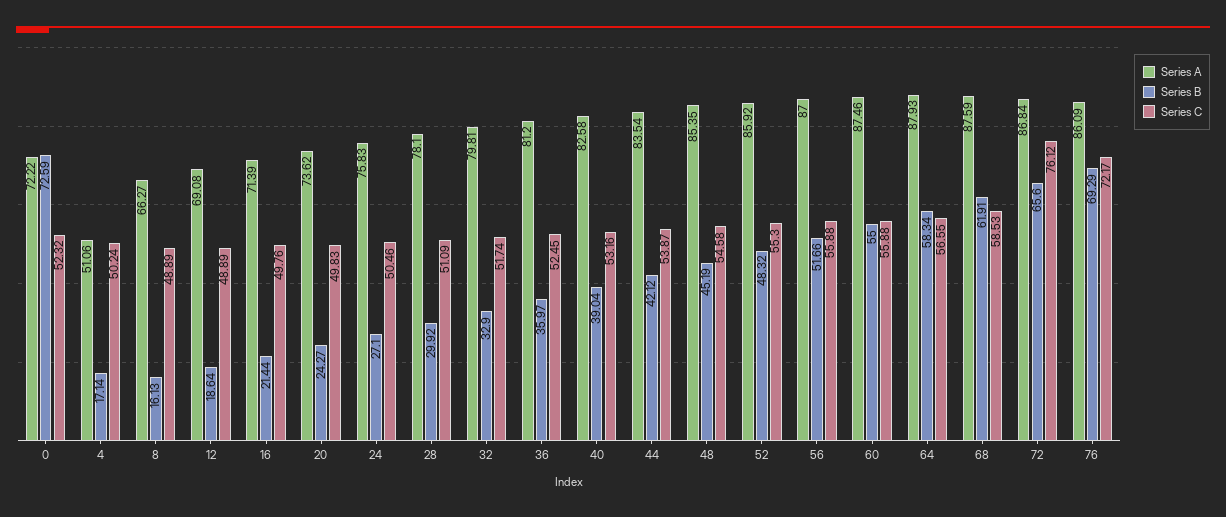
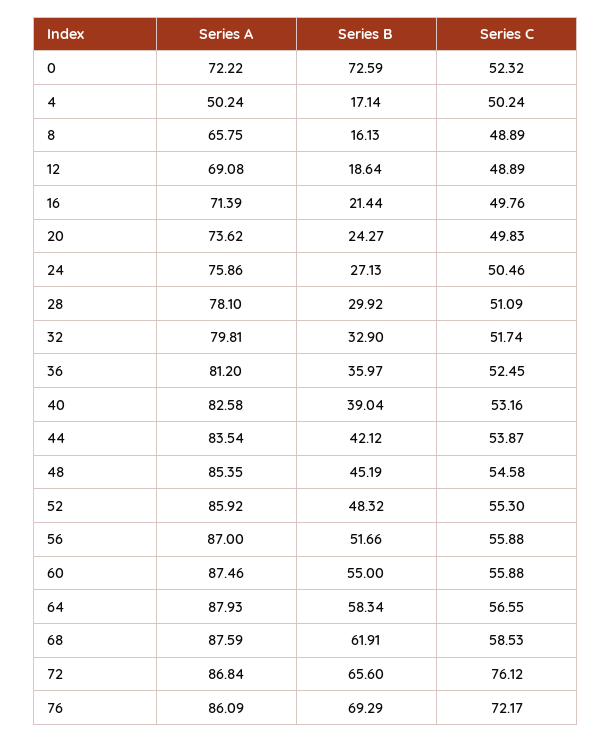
  {
    "Series A": {
      "0": 72.22,
-     "4": 51.06,
+     "4": 50.24,
-     "8": 66.27,
+     "8": 65.75,
      "12": 69.08,
      "16": 71.39,
      "20": 73.62,
-     "24": 75.83,
+     "24": 75.86,
      "28": 78.1,
      "32": 79.81,
      "36": 81.2,
      "40": 82.58,
      "44": 83.54,
      "48": 85.35,
      "52": 85.92,
      "56": 87,
      "60": 87.46,
      "64": 87.93,
      "68": 87.59,
      "72": 86.84,
      "76": 86.09
    },
    "Series B": {
      "0": 72.59,
      "4": 17.14,
      "8": 16.13,
      "12": 18.64,
      "16": 21.44,
      "20": 24.27,
-     "24": 27.1,
+     "24": 27.13,
      "28": 29.92,
      "32": 32.9,
      "36": 35.97,
      "40": 39.04,
      "44": 42.12,
      "48": 45.19,
      "52": 48.32,
      "56": 51.66,
      "60": 55,
      "64": 58.34,
      "68": 61.91,
      "72": 65.6,
      "76": 69.29
    },
    "Series C": {
      "0": 52.32,
      "4": 50.24,
      "8": 48.89,
      "12": 48.89,
      "16": 49.76,
      "20": 49.83,
      "24": 50.46,
      "28": 51.09,
      "32": 51.74,
      "36": 52.45,
      "40": 53.16,
      "44": 53.87,
      "48": 54.58,
      "52": 55.3,
      "56": 55.88,
      "60": 55.88,
      "64": 56.55,
      "68": 58.53,
      "72": 76.12,
      "76": 72.17
    }
  }

